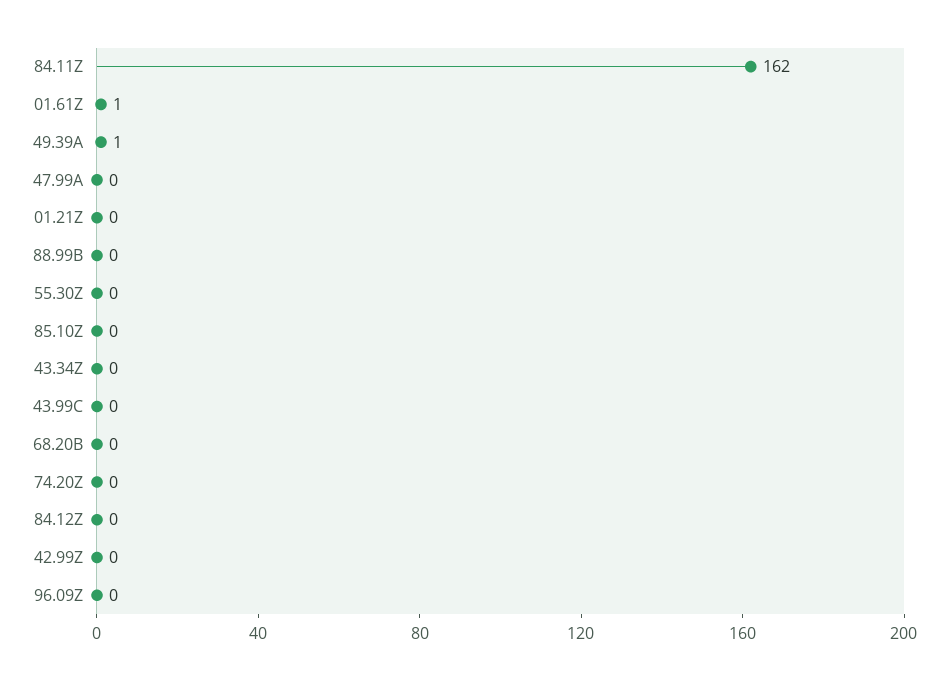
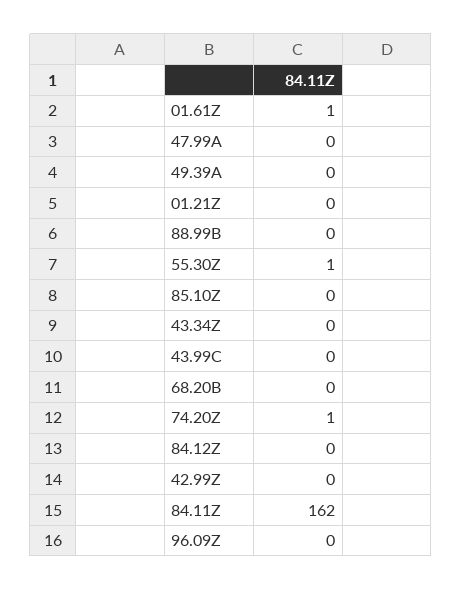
  {
    "84.11Z": 162,
    "01.61Z": 1,
-   "49.39A": 1,
+   "49.39A": 0,
    "47.99A": 0,
    "01.21Z": 0,
    "88.99B": 0,
-   "55.30Z": 0,
+   "55.30Z": 1,
    "85.10Z": 0,
    "43.34Z": 0,
    "43.99C": 0,
    "68.20B": 0,
-   "74.20Z": 0,
+   "74.20Z": 1,
    "84.12Z": 0,
    "42.99Z": 0,
    "96.09Z": 0
  }

